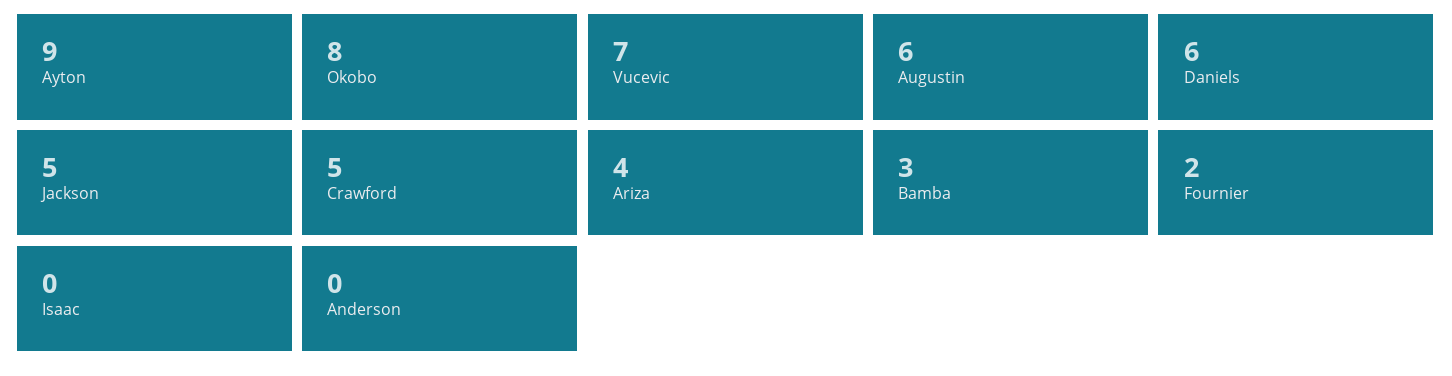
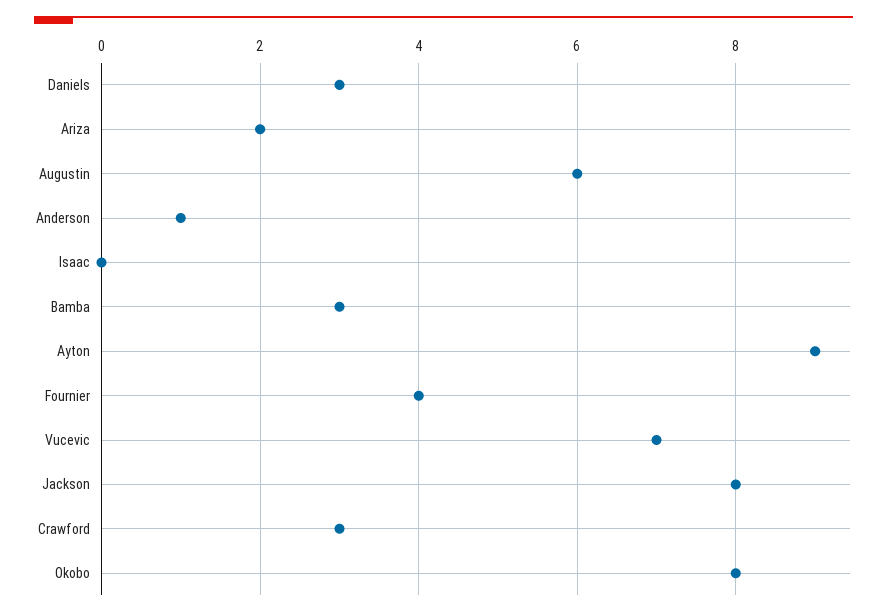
  {
    "Ayton": 9,
    "Okobo": 8,
    "Vucevic": 7,
    "Augustin": 6,
-   "Daniels": 6,
+   "Daniels": 3,
-   "Jackson": 5,
+   "Jackson": 8,
-   "Crawford": 5,
+   "Crawford": 3,
-   "Ariza": 4,
+   "Ariza": 2,
    "Bamba": 3,
-   "Fournier": 2,
+   "Fournier": 4,
    "Isaac": 0,
-   "Anderson": 0
+   "Anderson": 1
  }

